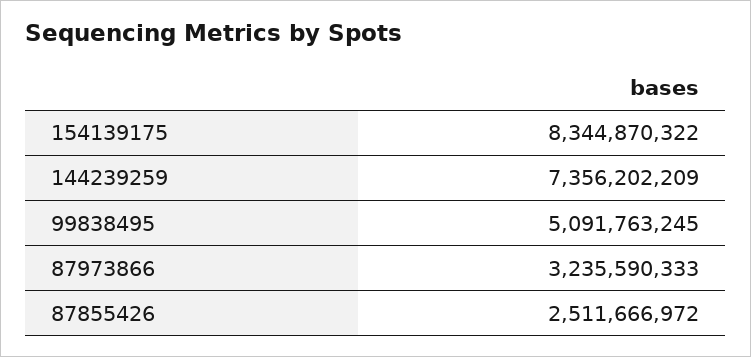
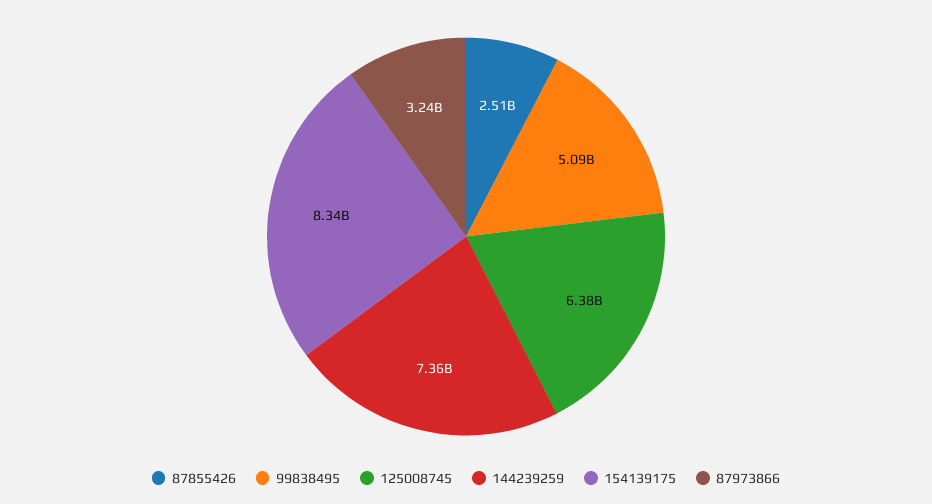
  {
    "154139175": 8344870322,
    "144239259": 7356202209,
    "99838495": 5091763245,
    "87973866": 3235590333,
-   "87855426": 2511666972
+   "87855426": 2511666972,
+   "125008745": 6380000000
  }

